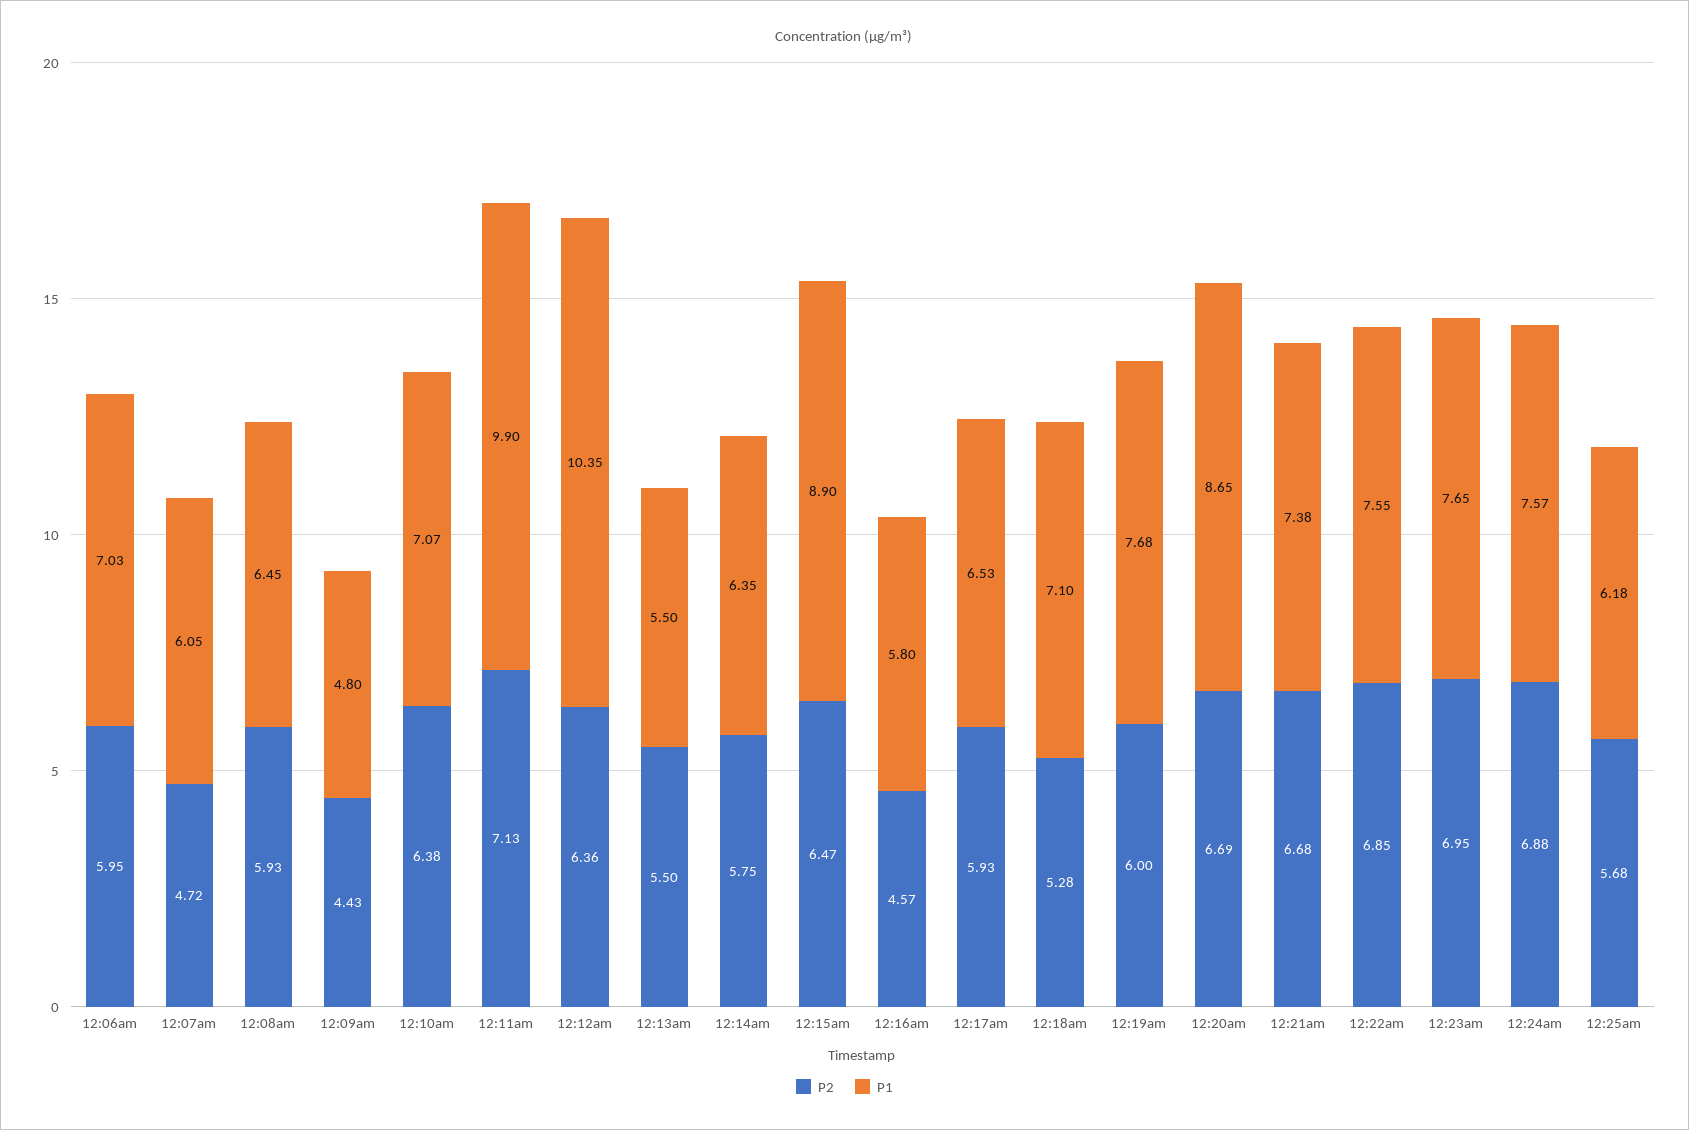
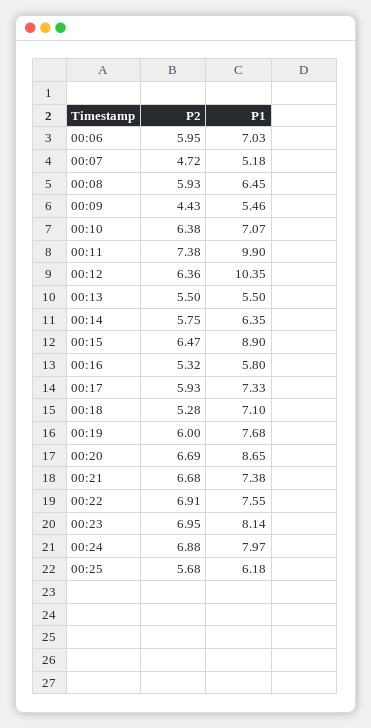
  {
    "P2": {
      "12:06am": 5.95,
      "12:07am": 4.72,
      "12:08am": 5.93,
      "12:09am": 4.43,
      "12:10am": 6.38,
-     "12:11am": 7.13,
+     "12:11am": 7.38,
      "12:12am": 6.36,
      "12:13am": 5.5,
      "12:14am": 5.75,
      "12:15am": 6.47,
-     "12:16am": 4.57,
+     "12:16am": 5.32,
      "12:17am": 5.93,
      "12:18am": 5.28,
      "12:19am": 6,
      "12:20am": 6.69,
      "12:21am": 6.68,
-     "12:22am": 6.85,
+     "12:22am": 6.91,
      "12:23am": 6.95,
      "12:24am": 6.88,
      "12:25am": 5.68
    },
    "P1": {
      "12:06am": 7.03,
-     "12:07am": 6.05,
+     "12:07am": 5.18,
      "12:08am": 6.45,
-     "12:09am": 4.8,
+     "12:09am": 5.46,
      "12:10am": 7.07,
      "12:11am": 9.9,
      "12:12am": 10.35,
      "12:13am": 5.5,
      "12:14am": 6.35,
      "12:15am": 8.9,
      "12:16am": 5.8,
-     "12:17am": 6.53,
+     "12:17am": 7.33,
      "12:18am": 7.1,
      "12:19am": 7.68,
      "12:20am": 8.65,
      "12:21am": 7.38,
      "12:22am": 7.55,
-     "12:23am": 7.65,
+     "12:23am": 8.14,
-     "12:24am": 7.57,
+     "12:24am": 7.97,
      "12:25am": 6.18
    }
  }

